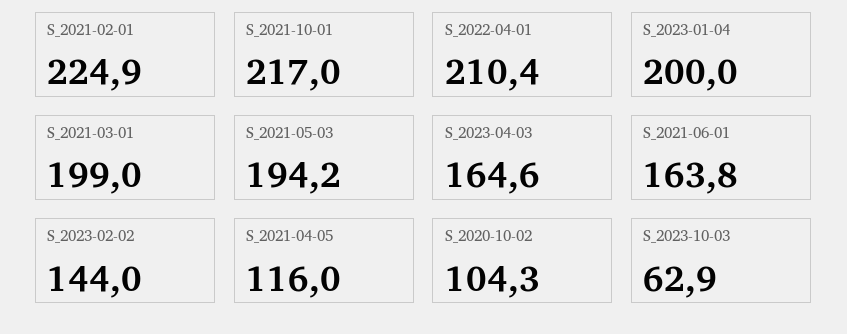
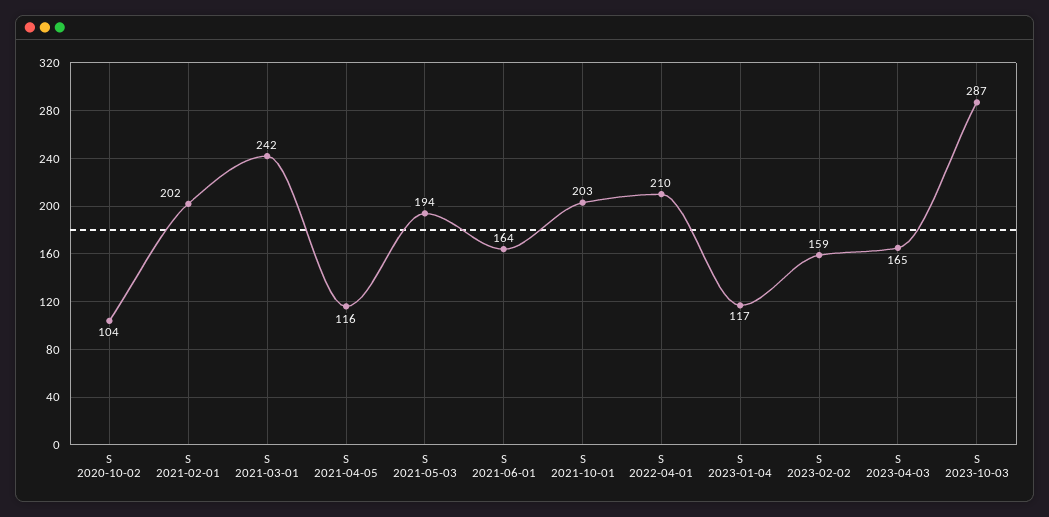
  {
-   "S_2021-02-01": 224.9,
+   "S_2021-02-01": 202,
-   "S_2021-10-01": 217,
+   "S_2021-10-01": 203,
    "S_2022-04-01": 210.4,
-   "S_2023-01-04": 200,
+   "S_2023-01-04": 117,
-   "S_2021-03-01": 199,
+   "S_2021-03-01": 242,
    "S_2021-05-03": 194.2,
    "S_2023-04-03": 164.6,
    "S_2021-06-01": 163.8,
-   "S_2023-02-02": 144,
+   "S_2023-02-02": 159,
    "S_2021-04-05": 116,
    "S_2020-10-02": 104.3,
-   "S_2023-10-03": 62.9
+   "S_2023-10-03": 287
  }

